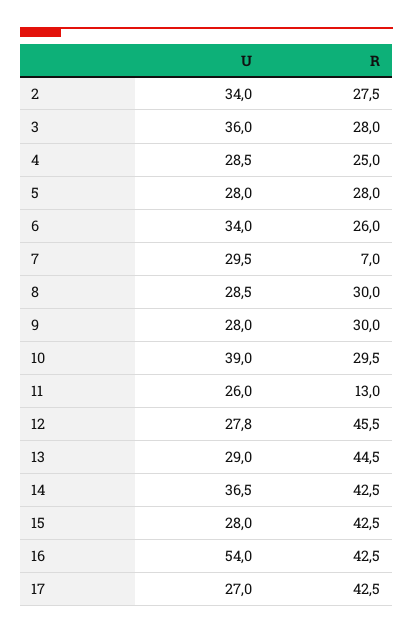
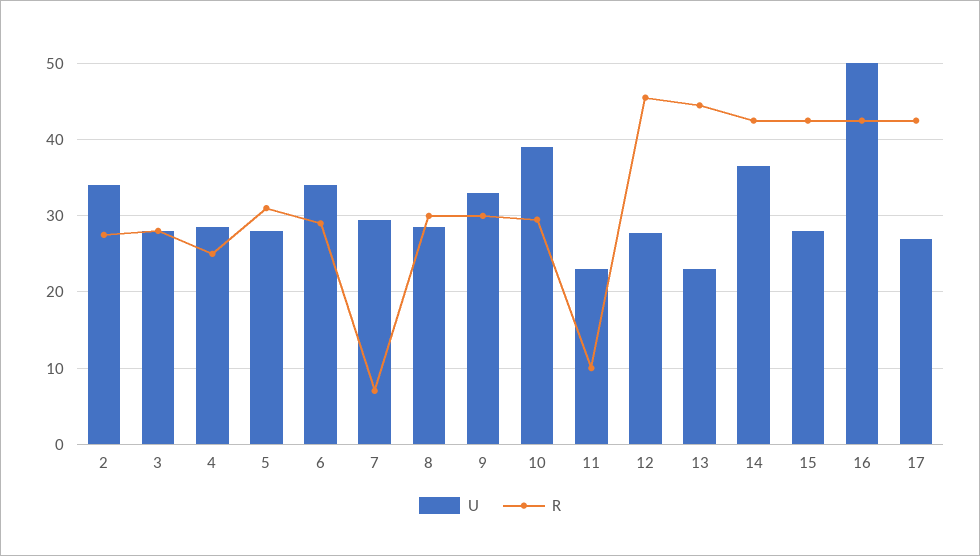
  {
    "U": {
      "2": 34,
-     "3": 36,
+     "3": 28,
      "4": 28.5,
      "5": 28,
      "6": 34,
      "7": 29.5,
      "8": 28.5,
-     "9": 28,
+     "9": 33,
      "10": 39,
-     "11": 26,
+     "11": 23,
      "12": 27.8,
-     "13": 29,
+     "13": 23,
      "14": 36.5,
      "15": 28,
-     "16": 54,
+     "16": 50,
      "17": 27
    },
    "R": {
      "2": 27.5,
      "3": 28,
      "4": 25,
-     "5": 28,
+     "5": 31,
-     "6": 26,
+     "6": 29,
      "7": 7,
      "8": 30,
      "9": 30,
      "10": 29.5,
-     "11": 13,
+     "11": 10,
      "12": 45.5,
      "13": 44.5,
      "14": 42.5,
      "15": 42.5,
      "16": 42.5,
      "17": 42.5
    }
  }

